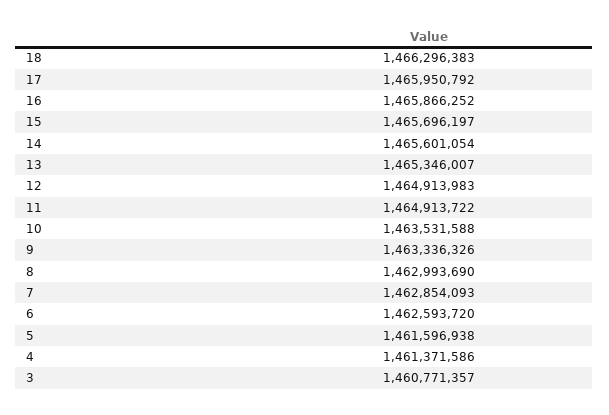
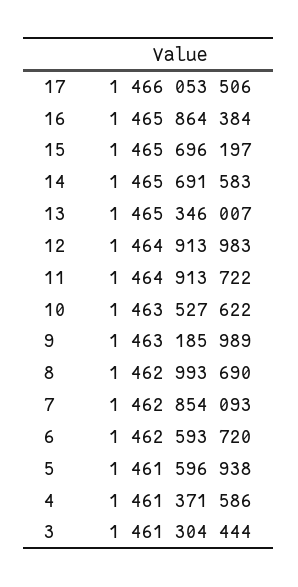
  {
-   "18": 1466296383,
-   "17": 1465950792,
+   "17": 1466053506,
-   "16": 1465866252,
+   "16": 1465864384,
    "15": 1465696197,
-   "14": 1465601054,
+   "14": 1465691583,
    "13": 1465346007,
    "12": 1464913983,
    "11": 1464913722,
-   "10": 1463531588,
+   "10": 1463527622,
-   "9": 1463336326,
+   "9": 1463185989,
    "8": 1462993690,
    "7": 1462854093,
    "6": 1462593720,
    "5": 1461596938,
    "4": 1461371586,
-   "3": 1460771357
+   "3": 1461304444
  }

